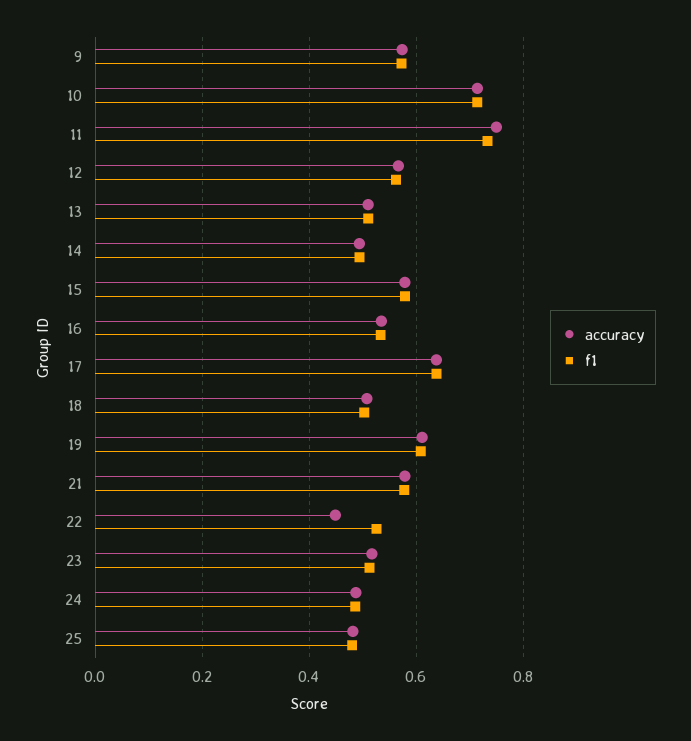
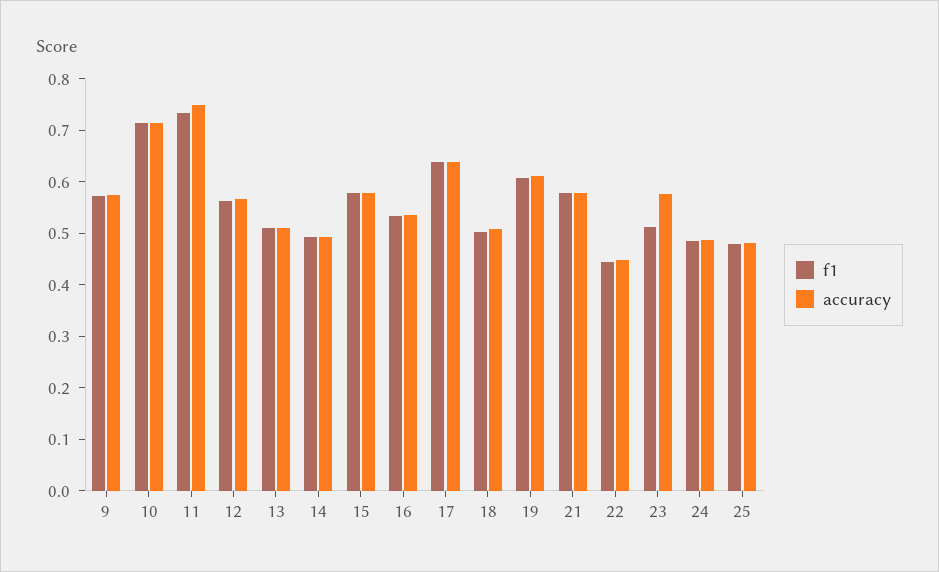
  {
    "accuracy": {
      "9": 0.58,
      "10": 0.72,
      "11": 0.76,
      "12": 0.56,
      "13": 0.52,
      "14": 0.5,
      "15": 0.58,
      "16": 0.54,
      "17": 0.64,
      "18": 0.5,
      "19": 0.62,
      "21": 0.58,
      "22": 0.44,
-     "23": 0.52,
+     "23": 0.58,
      "24": 0.48,
      "25": 0.48
    },
    "f1": {
      "9": 0.58,
      "10": 0.72,
      "11": 0.74,
      "12": 0.56,
      "13": 0.52,
      "14": 0.5,
      "15": 0.58,
      "16": 0.54,
      "17": 0.64,
      "18": 0.5,
      "19": 0.6,
      "21": 0.58,
-     "22": 0.52,
+     "22": 0.44,
      "23": 0.52,
      "24": 0.48,
      "25": 0.48
    }
  }

